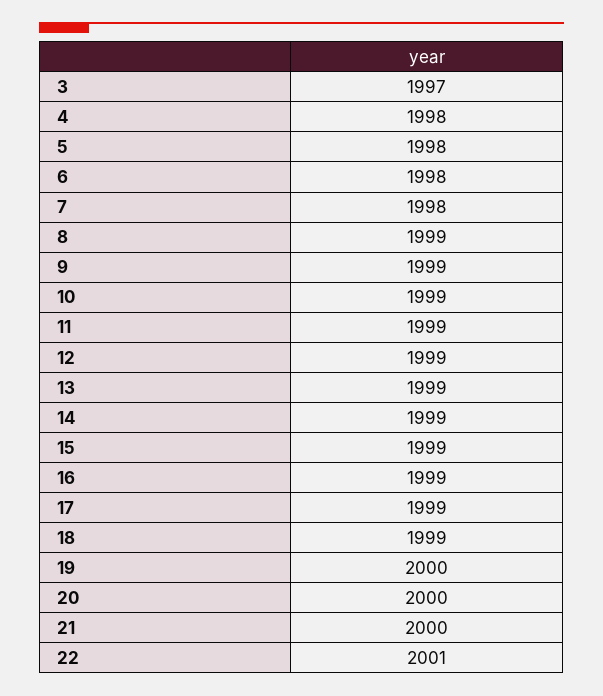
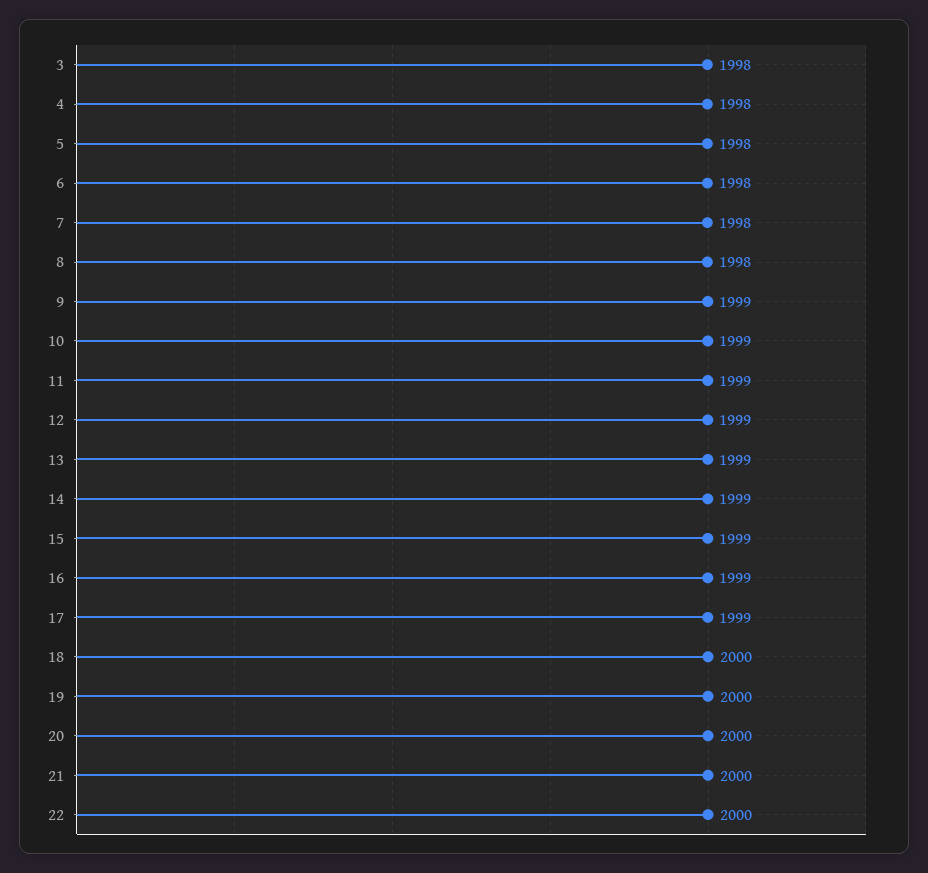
  {
-   "3": 1997,
+   "3": 1998,
    "4": 1998,
    "5": 1998,
    "6": 1998,
    "7": 1998,
-   "8": 1999,
+   "8": 1998,
    "9": 1999,
    "10": 1999,
    "11": 1999,
    "12": 1999,
    "13": 1999,
    "14": 1999,
    "15": 1999,
    "16": 1999,
    "17": 1999,
-   "18": 1999,
+   "18": 2000,
    "19": 2000,
    "20": 2000,
    "21": 2000,
-   "22": 2001
+   "22": 2000
  }

